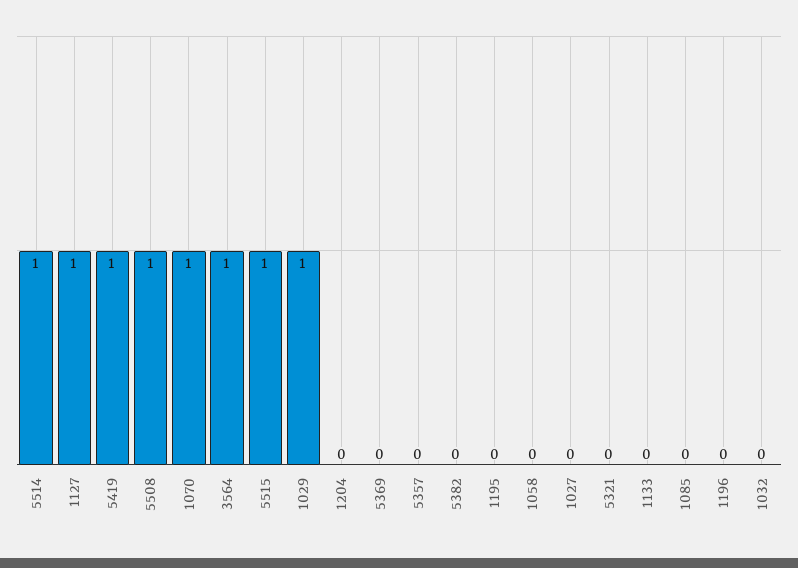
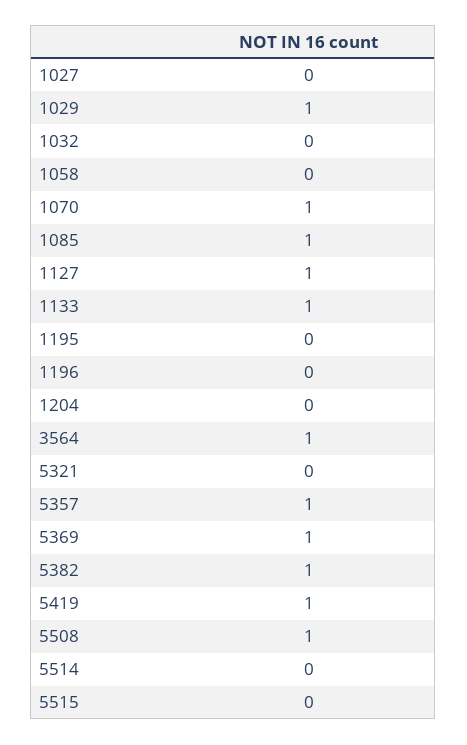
  {
-   "5514": 1,
+   "5514": 0,
    "1127": 1,
    "5419": 1,
    "5508": 1,
    "1070": 1,
    "3564": 1,
-   "5515": 1,
+   "5515": 0,
    "1029": 1,
    "1204": 0,
-   "5369": 0,
+   "5369": 1,
-   "5357": 0,
+   "5357": 1,
-   "5382": 0,
+   "5382": 1,
    "1195": 0,
    "1058": 0,
    "1027": 0,
    "5321": 0,
-   "1133": 0,
+   "1133": 1,
-   "1085": 0,
+   "1085": 1,
    "1196": 0,
    "1032": 0
  }

